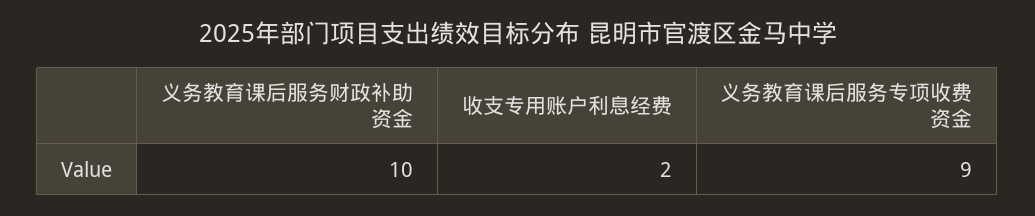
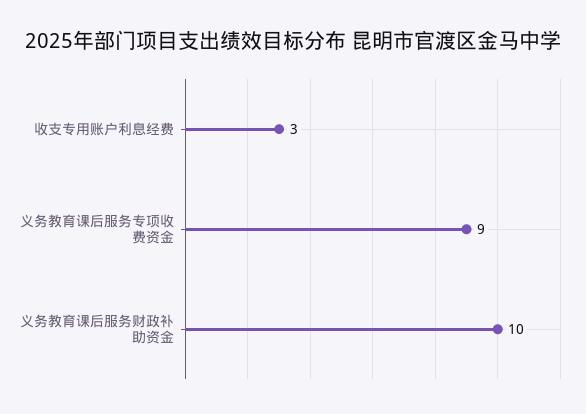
  {
    "义务教育课后服务财政补助资金": 10,
-   "收支专用账户利息经费": 2,
+   "收支专用账户利息经费": 3,
    "义务教育课后服务专项收费资金": 9
  }

